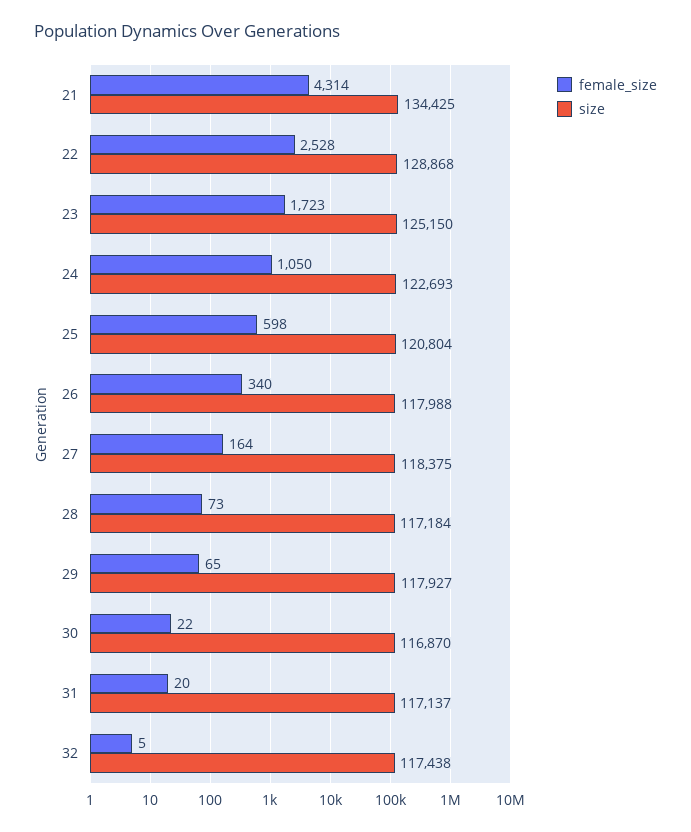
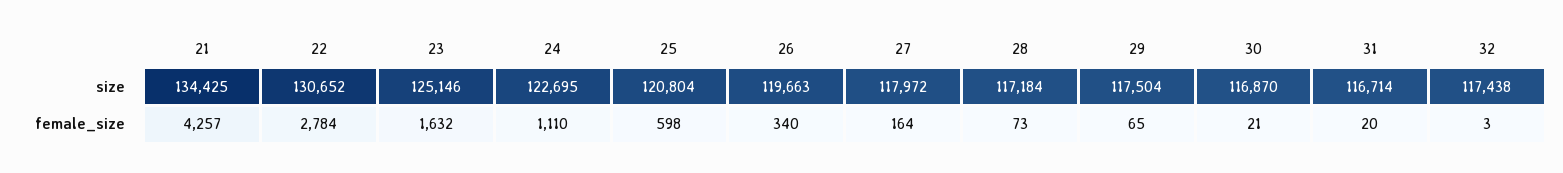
  {
    "female_size": {
-     "21": 4314,
+     "21": 4257,
-     "22": 2528,
+     "22": 2784,
-     "23": 1723,
+     "23": 1632,
-     "24": 1050,
+     "24": 1110,
      "25": 598,
      "26": 340,
      "27": 164,
      "28": 73,
      "29": 65,
-     "30": 22,
+     "30": 21,
      "31": 20,
-     "32": 5
+     "32": 3
    },
    "size": {
      "21": 134425,
-     "22": 128868,
+     "22": 130652,
-     "23": 125150,
+     "23": 125146,
-     "24": 122693,
+     "24": 122695,
      "25": 120804,
-     "26": 117988,
+     "26": 119663,
-     "27": 118375,
+     "27": 117972,
      "28": 117184,
-     "29": 117927,
+     "29": 117504,
      "30": 116870,
-     "31": 117137,
+     "31": 116714,
      "32": 117438
    }
  }

